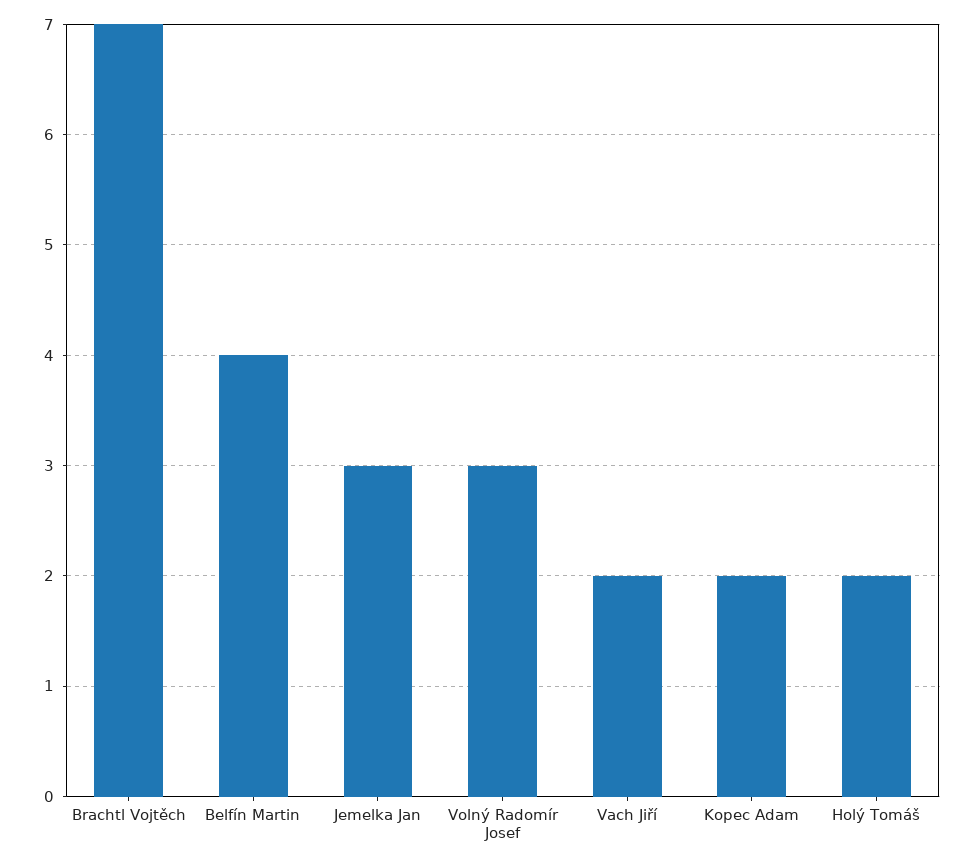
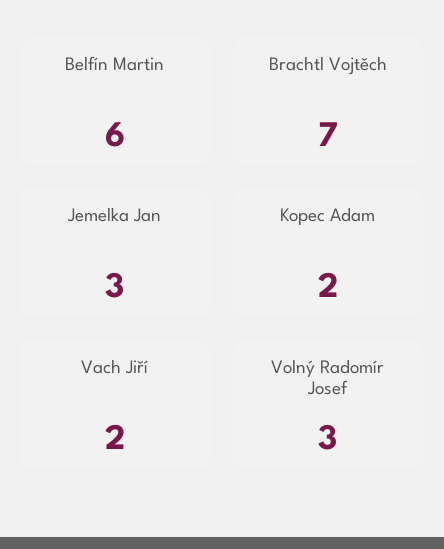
  {
    "Brachtl Vojtěch": 7,
-   "Belfín Martin": 4,
+   "Belfín Martin": 6,
    "Jemelka Jan": 3,
    "Volný Radomír Josef": 3,
    "Vach Jiří": 2,
-   "Kopec Adam": 2,
+   "Kopec Adam": 2
-   "Holý Tomáš": 2
  }

